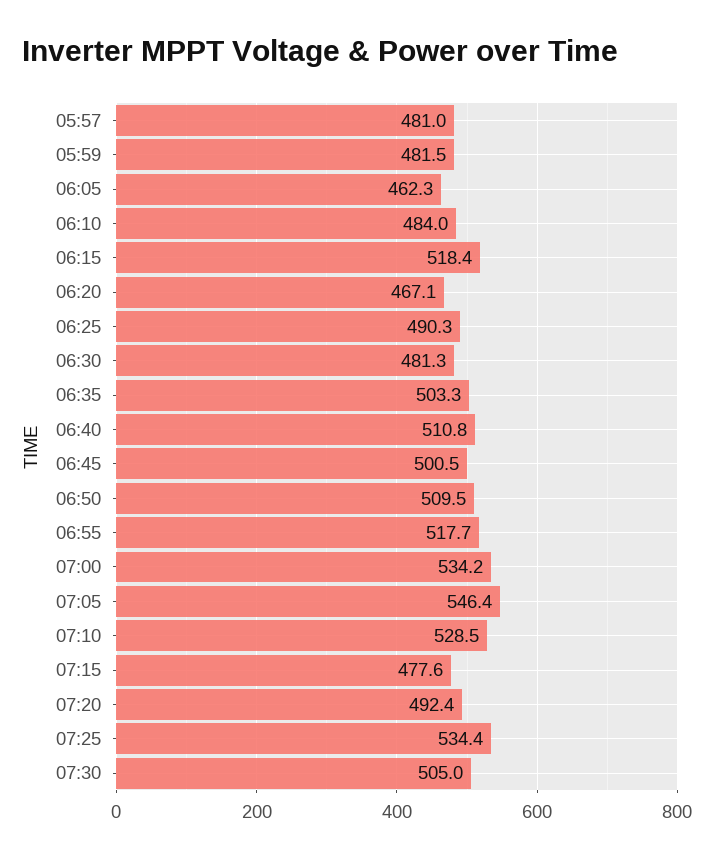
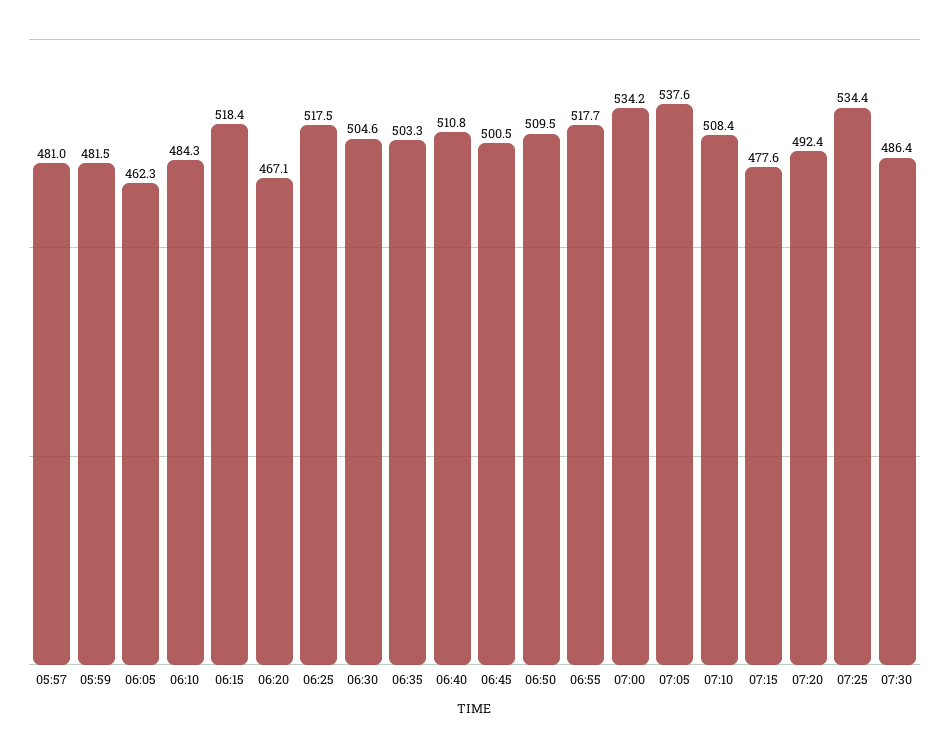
  {
    "05:57": 481,
    "05:59": 481.5,
    "06:05": 462.3,
-   "06:10": 484,
+   "06:10": 484.3,
    "06:15": 518.4,
    "06:20": 467.1,
-   "06:25": 490.3,
+   "06:25": 517.5,
-   "06:30": 481.3,
+   "06:30": 504.6,
    "06:35": 503.3,
    "06:40": 510.8,
    "06:45": 500.5,
    "06:50": 509.5,
    "06:55": 517.7,
    "07:00": 534.2,
-   "07:05": 546.4,
+   "07:05": 537.6,
-   "07:10": 528.5,
+   "07:10": 508.4,
    "07:15": 477.6,
    "07:20": 492.4,
    "07:25": 534.4,
-   "07:30": 505
+   "07:30": 486.4
  }

